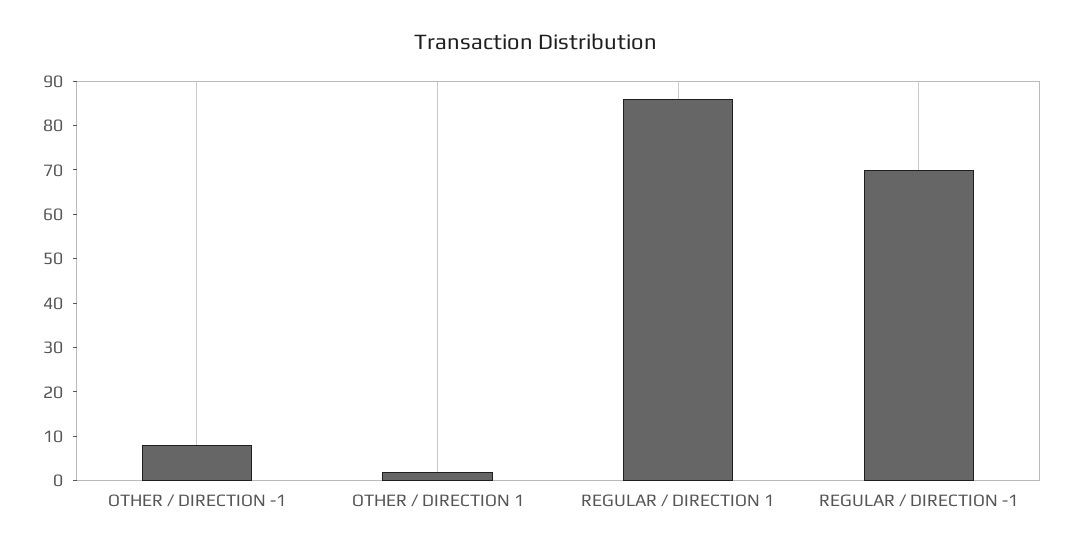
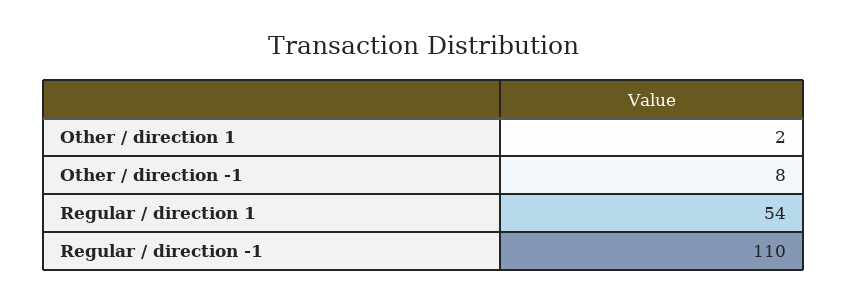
  {
    "OTHER / DIRECTION -1": 8,
    "OTHER / DIRECTION 1": 2,
-   "REGULAR / DIRECTION 1": 85,
+   "REGULAR / DIRECTION 1": 54,
-   "REGULAR / DIRECTION -1": 70
+   "REGULAR / DIRECTION -1": 110
  }

